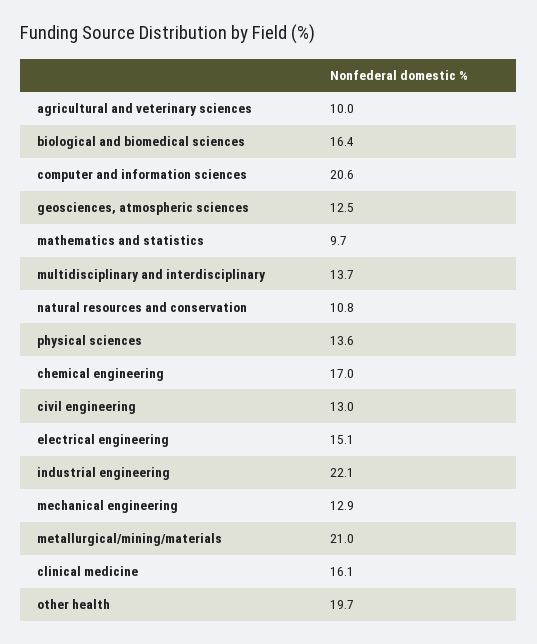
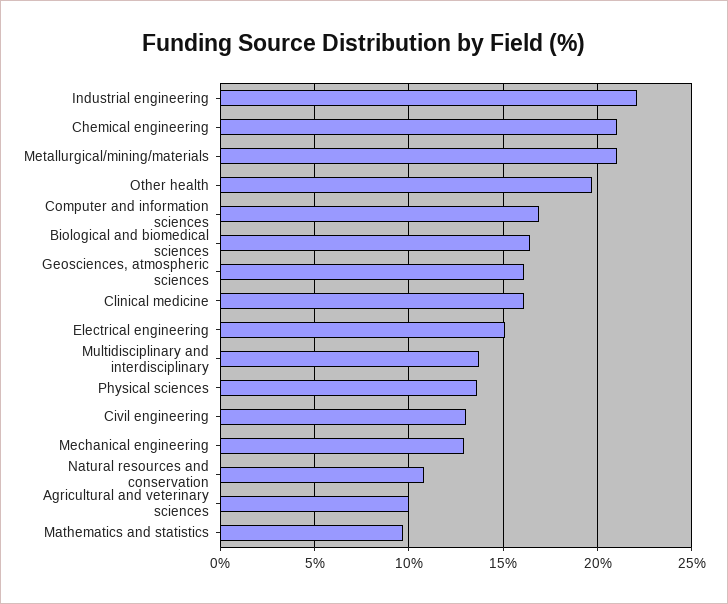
  {
    "agricultural and veterinary sciences": 10,
    "biological and biomedical sciences": 16.4,
-   "computer and information sciences": 20.6,
+   "computer and information sciences": 17,
-   "geosciences, atmospheric sciences": 12.5,
+   "geosciences, atmospheric sciences": 16,
    "mathematics and statistics": 9.7,
    "multidisciplinary and interdisciplinary": 13.7,
    "natural resources and conservation": 10.8,
    "physical sciences": 13.6,
-   "chemical engineering": 17,
+   "chemical engineering": 21,
    "civil engineering": 13,
    "electrical engineering": 15.1,
    "industrial engineering": 22.1,
    "mechanical engineering": 12.9,
    "metallurgical/mining/materials": 21,
    "clinical medicine": 16.1,
    "other health": 19.7
  }

